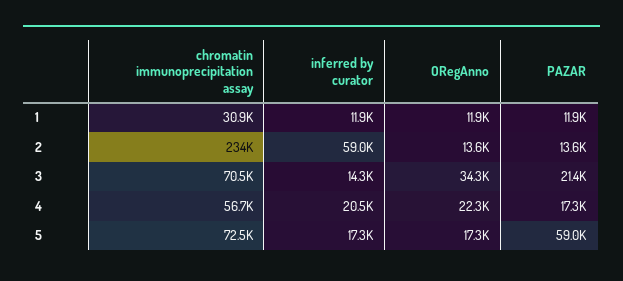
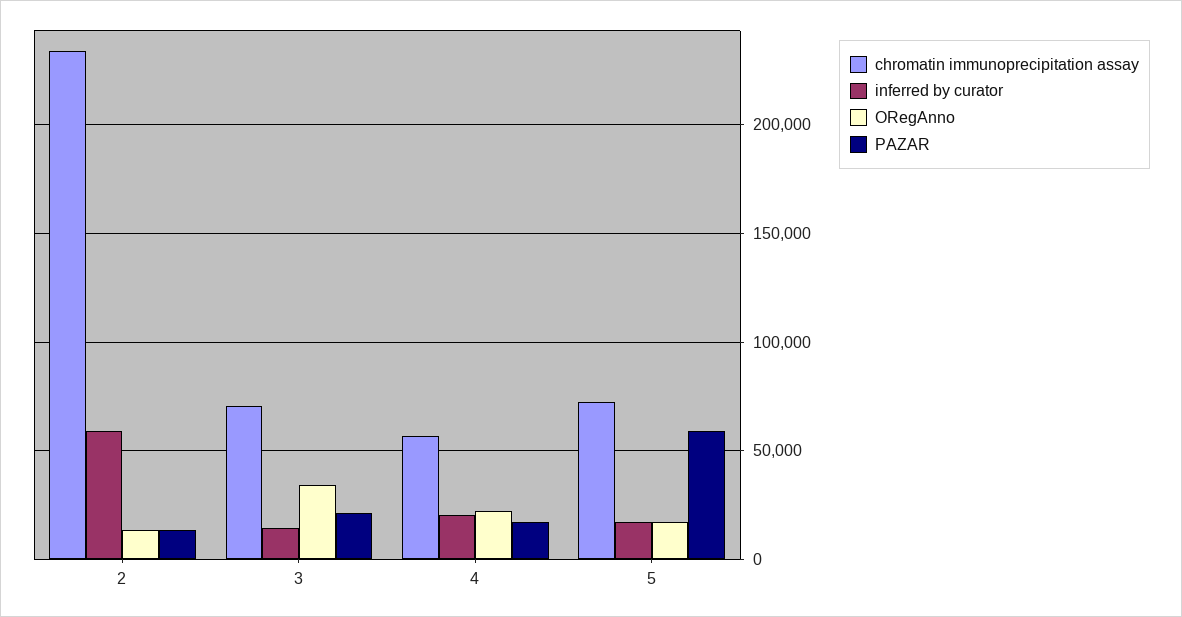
  {
    "chromatin immunoprecipitation assay": {
-     "1": 30900,
      "2": 234000,
      "3": 70500,
      "4": 56700,
      "5": 72500
    },
    "inferred by curator": {
-     "1": 11900,
      "2": 59000,
      "3": 14300,
      "4": 20500,
      "5": 17300
    },
    "ORegAnno": {
-     "1": 11900,
      "2": 13600,
      "3": 34300,
      "4": 22300,
      "5": 17300
    },
    "PAZAR": {
-     "1": 11900,
      "2": 13600,
      "3": 21400,
      "4": 17300,
      "5": 59000
    }
  }

